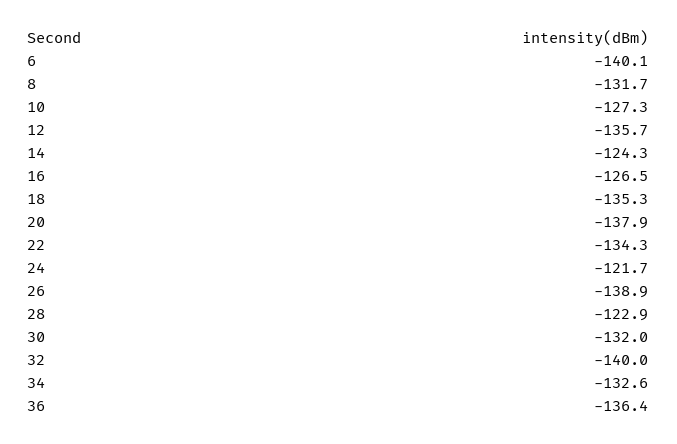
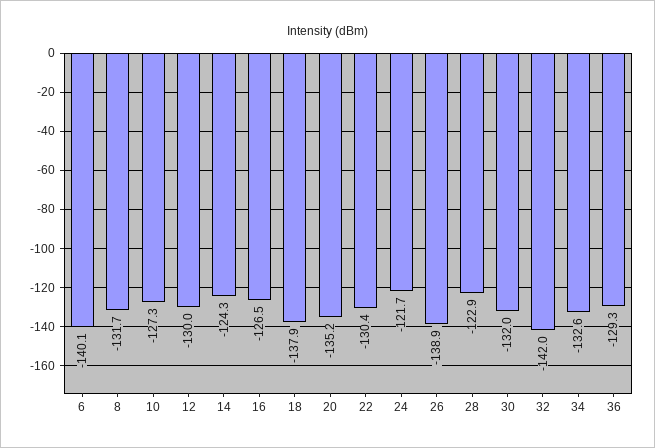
  {
    "6": -140.1,
    "8": -131.7,
    "10": -127.3,
-   "12": -135.7,
+   "12": -130,
    "14": -124.3,
    "16": -126.5,
-   "18": -135.3,
+   "18": -137.9,
-   "20": -137.9,
+   "20": -135.2,
-   "22": -134.3,
+   "22": -130.4,
    "24": -121.7,
    "26": -138.9,
    "28": -122.9,
    "30": -132,
-   "32": -140,
+   "32": -142,
    "34": -132.6,
-   "36": -136.4
+   "36": -129.3
  }

